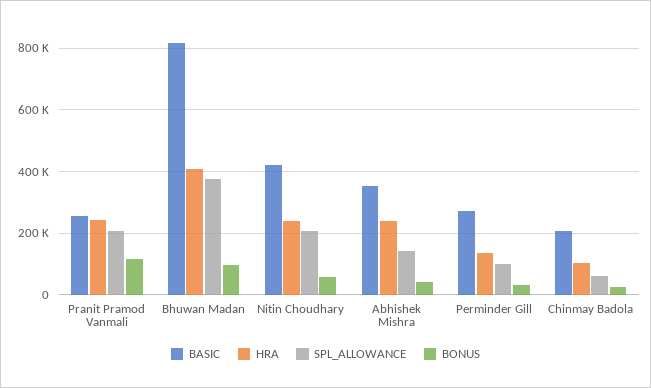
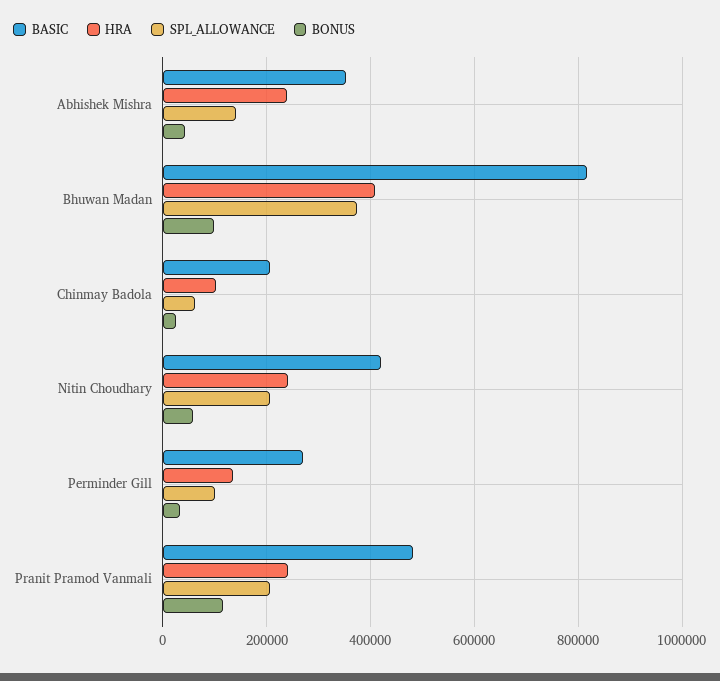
  {
    "BASIC": {
-     "Pranit Pramod Vanmali": 260000,
+     "Pranit Pramod Vanmali": 480000,
      "Bhuwan Madan": 820000,
      "Nitin Choudhary": 420000,
      "Abhishek Mishra": 360000,
      "Perminder Gill": 280000,
      "Chinmay Badola": 200000
    },
    "HRA": {
      "Pranit Pramod Vanmali": 240000,
      "Bhuwan Madan": 400000,
      "Nitin Choudhary": 240000,
      "Abhishek Mishra": 240000,
      "Perminder Gill": 140000,
      "Chinmay Badola": 100000
    },
    "SPL_ALLOWANCE": {
      "Pranit Pramod Vanmali": 200000,
      "Bhuwan Madan": 380000,
      "Nitin Choudhary": 200000,
      "Abhishek Mishra": 140000,
      "Perminder Gill": 100000,
      "Chinmay Badola": 60000
    },
    "BONUS": {
      "Pranit Pramod Vanmali": 120000,
      "Bhuwan Madan": 100000,
      "Nitin Choudhary": 60000,
      "Abhishek Mishra": 40000,
      "Perminder Gill": 40000,
      "Chinmay Badola": 20000
    }
  }

